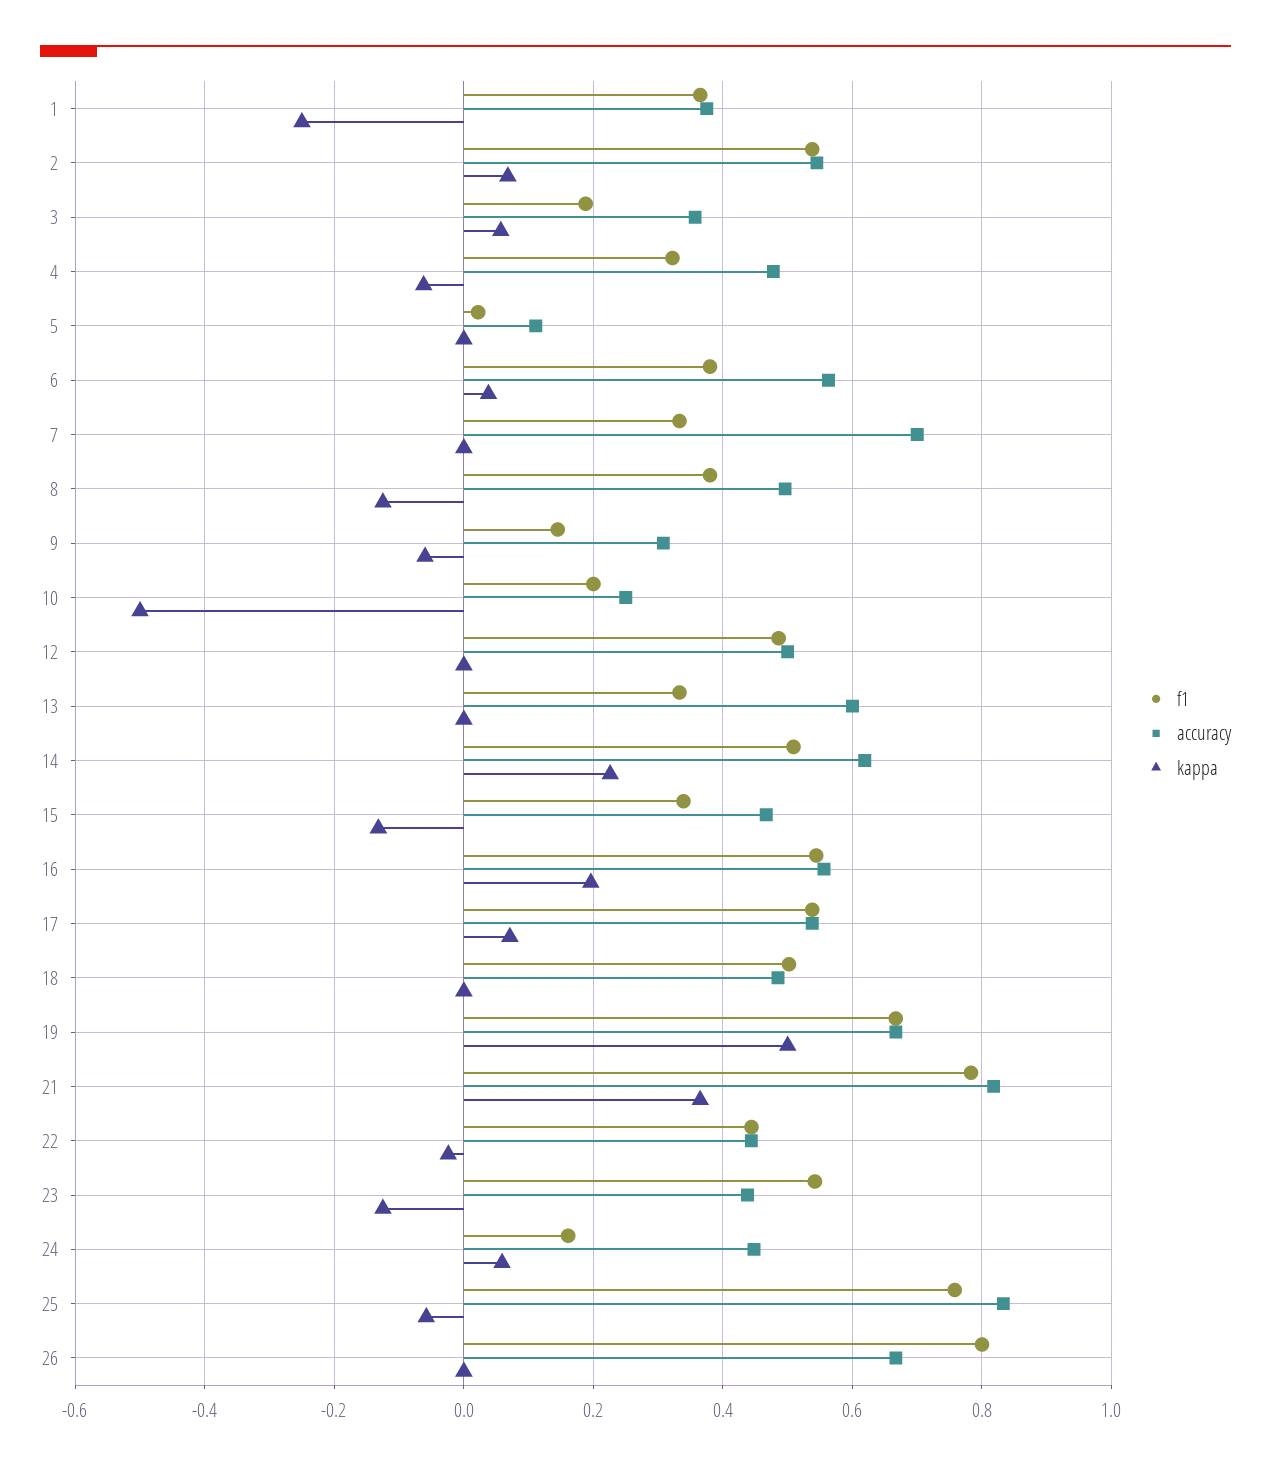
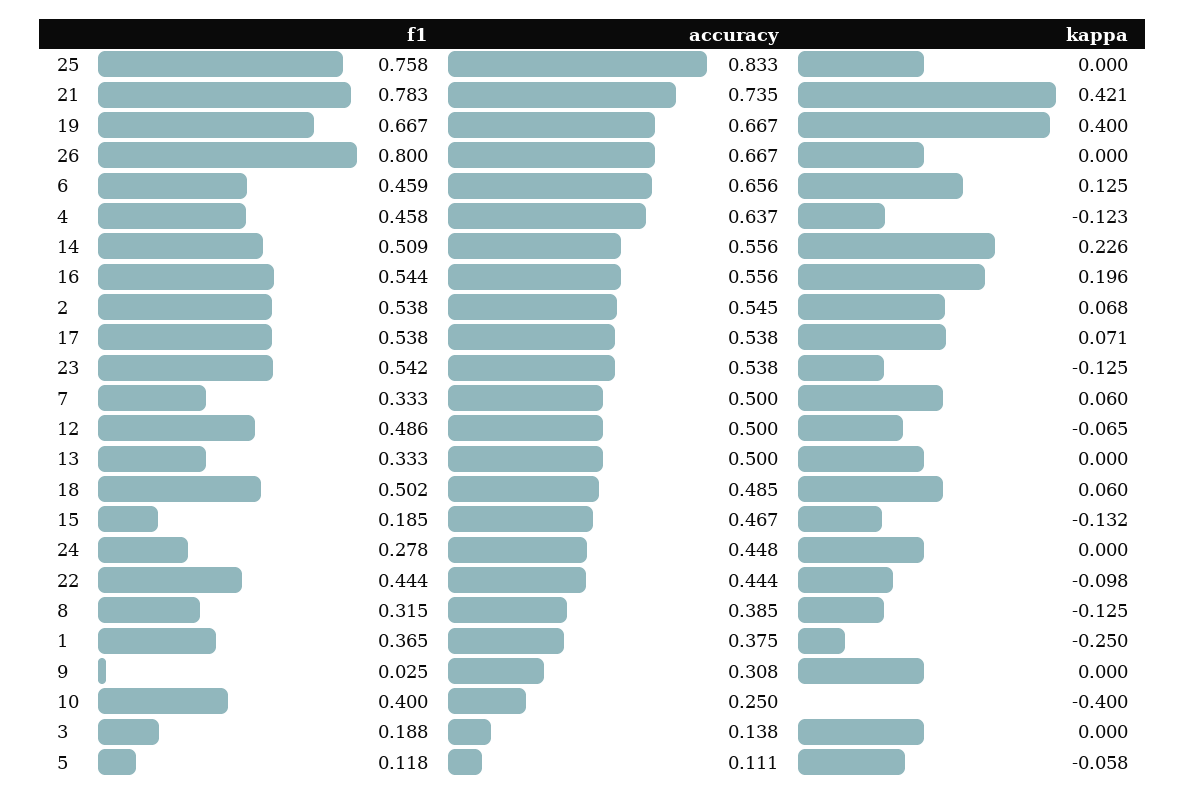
  {
    "f1": {
      "1": 0.365,
      "2": 0.538,
      "3": 0.188,
-     "4": 0.32,
+     "4": 0.458,
-     "5": 0.02,
+     "5": 0.118,
-     "6": 0.38,
+     "6": 0.459,
      "7": 0.333,
-     "8": 0.38,
+     "8": 0.315,
-     "9": 0.14,
+     "9": 0.025,
-     "10": 0.2,
+     "10": 0.4,
      "12": 0.486,
      "13": 0.333,
      "14": 0.509,
-     "15": 0.34,
+     "15": 0.185,
      "16": 0.544,
      "17": 0.538,
      "18": 0.502,
      "19": 0.667,
      "21": 0.783,
      "22": 0.444,
      "23": 0.542,
-     "24": 0.16,
+     "24": 0.278,
      "25": 0.758,
      "26": 0.8
    },
    "accuracy": {
      "1": 0.375,
      "2": 0.545,
-     "3": 0.36,
+     "3": 0.138,
-     "4": 0.48,
+     "4": 0.637,
      "5": 0.111,
-     "6": 0.56,
+     "6": 0.656,
-     "7": 0.7,
+     "7": 0.5,
-     "8": 0.5,
+     "8": 0.385,
      "9": 0.308,
      "10": 0.25,
      "12": 0.5,
-     "13": 0.6,
+     "13": 0.5,
-     "14": 0.62,
+     "14": 0.556,
      "15": 0.467,
      "16": 0.556,
      "17": 0.538,
      "18": 0.485,
      "19": 0.667,
-     "21": 0.82,
+     "21": 0.735,
      "22": 0.444,
-     "23": 0.44,
+     "23": 0.538,
      "24": 0.448,
      "25": 0.833,
      "26": 0.667
    },
    "kappa": {
      "1": -0.25,
      "2": 0.068,
-     "3": 0.06,
+     "3": 0,
-     "4": -0.06,
+     "4": -0.123,
-     "5": 0,
+     "5": -0.058,
-     "6": 0.04,
+     "6": 0.125,
-     "7": 0,
+     "7": 0.06,
      "8": -0.125,
-     "9": -0.06,
+     "9": 0,
-     "10": -0.5,
+     "10": -0.4,
-     "12": 0,
+     "12": -0.065,
      "13": 0,
      "14": 0.226,
      "15": -0.132,
      "16": 0.196,
      "17": 0.071,
-     "18": 0,
+     "18": 0.06,
-     "19": 0.5,
+     "19": 0.4,
-     "21": 0.36,
+     "21": 0.421,
-     "22": -0.02,
+     "22": -0.098,
      "23": -0.125,
-     "24": 0.06,
+     "24": 0,
-     "25": -0.06,
+     "25": 0,
      "26": 0
    }
  }

